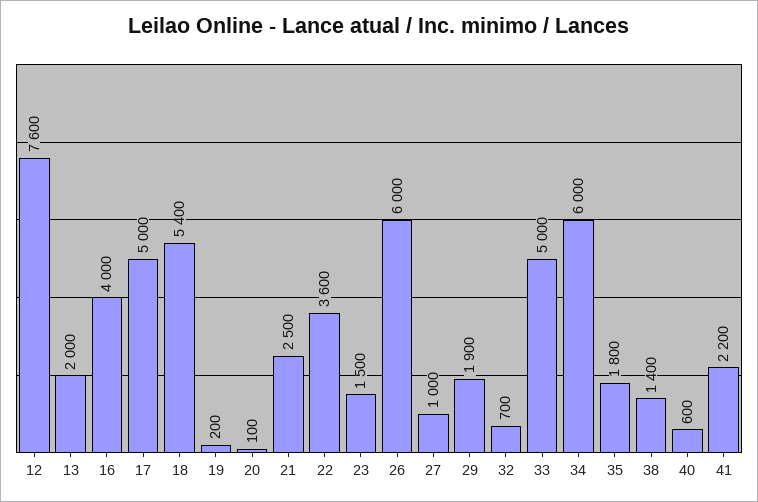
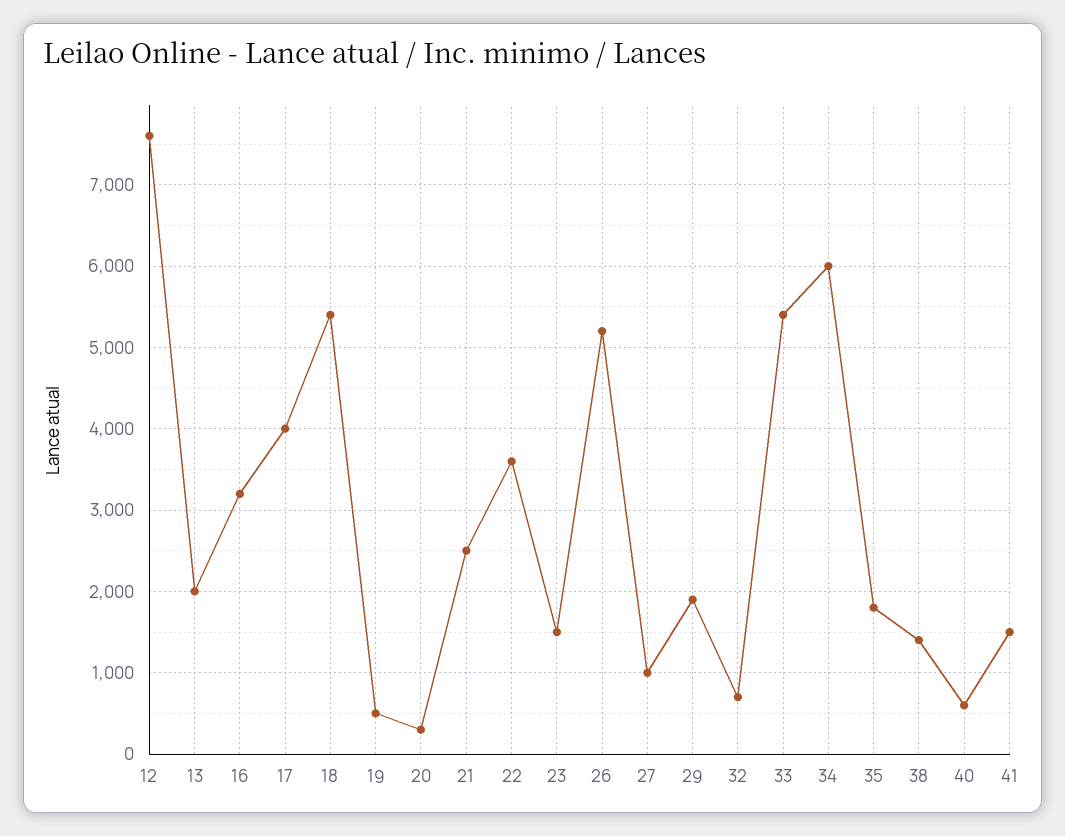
  {
    "12": 7600,
    "13": 2000,
-   "16": 4000,
+   "16": 3200,
-   "17": 5000,
+   "17": 4000,
    "18": 5400,
-   "19": 200,
+   "19": 500,
-   "20": 100,
+   "20": 300,
    "21": 2500,
    "22": 3600,
    "23": 1500,
-   "26": 6000,
+   "26": 5200,
    "27": 1000,
    "29": 1900,
    "32": 700,
-   "33": 5000,
+   "33": 5400,
    "34": 6000,
    "35": 1800,
    "38": 1400,
    "40": 600,
-   "41": 2200
+   "41": 1500
  }

